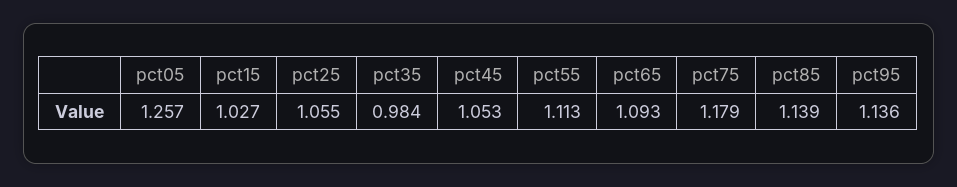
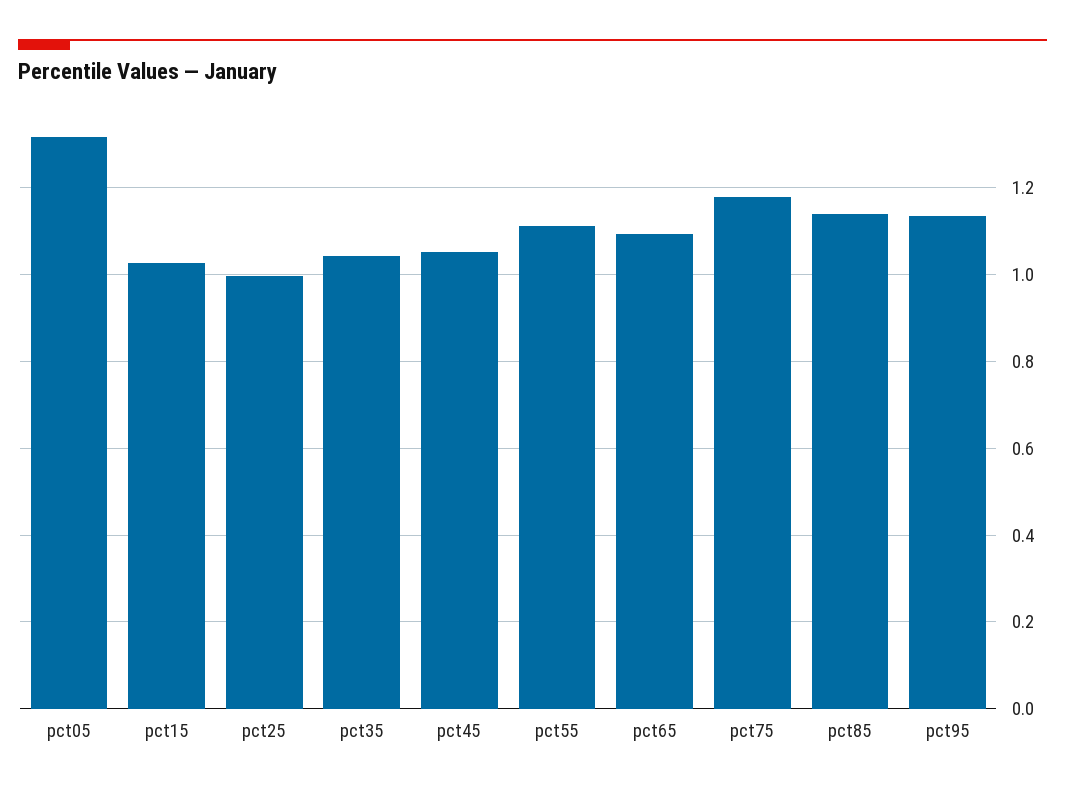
  {
-   "pct05": 1.257,
+   "pct05": 1.32,
    "pct15": 1.027,
-   "pct25": 1.055,
+   "pct25": 1,
-   "pct35": 0.984,
+   "pct35": 1.04,
    "pct45": 1.053,
    "pct55": 1.113,
    "pct65": 1.093,
    "pct75": 1.179,
    "pct85": 1.139,
    "pct95": 1.136
  }

